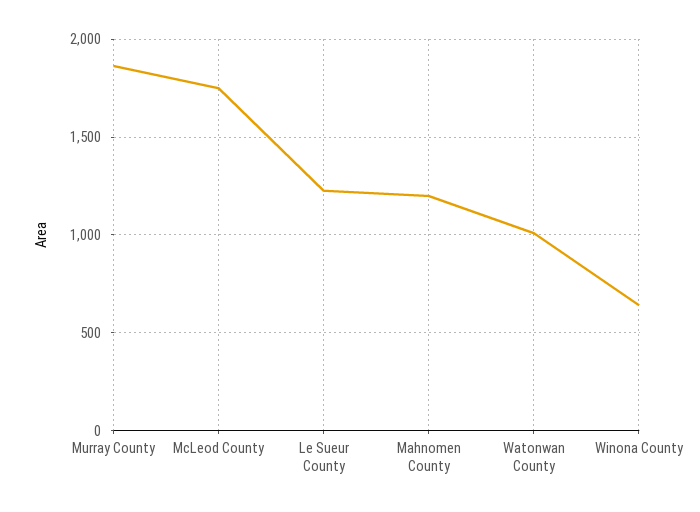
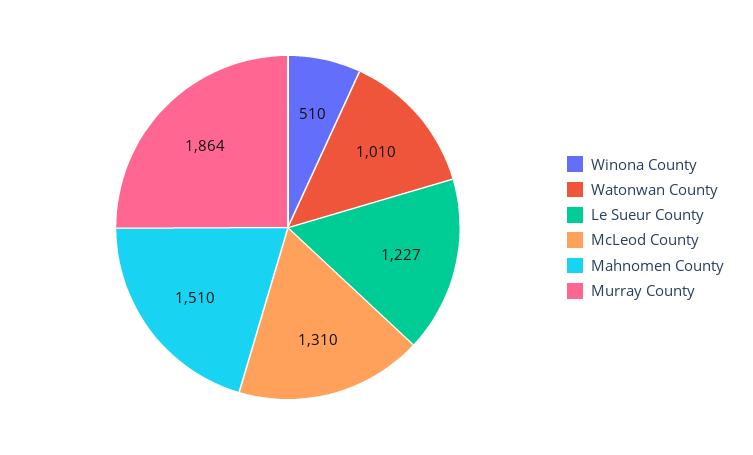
  {
    "Murray County": 1864,
-   "McLeod County": 1750,
+   "McLeod County": 1310,
    "Le Sueur County": 1227,
-   "Mahnomen County": 1200,
+   "Mahnomen County": 1510,
    "Watonwan County": 1010,
-   "Winona County": 650
+   "Winona County": 510
  }

